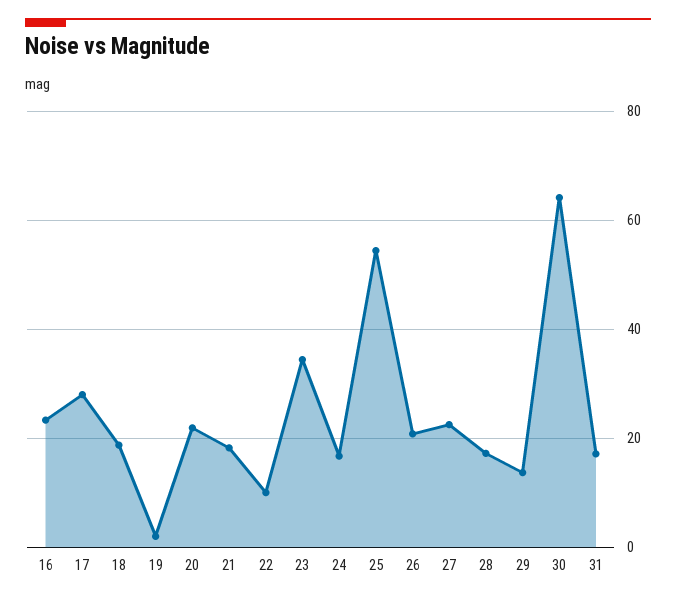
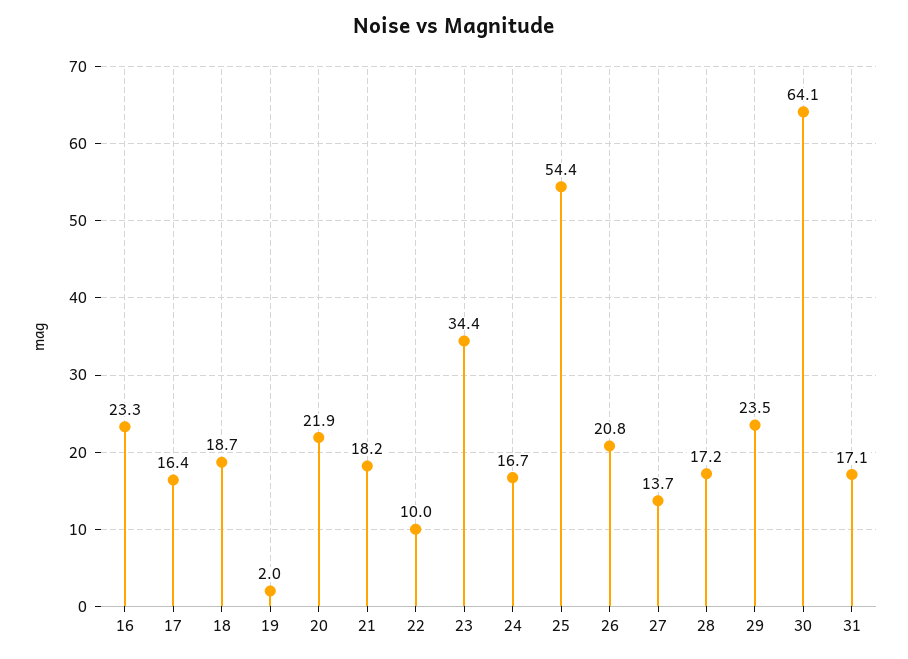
  {
    "16": 23.3,
-   "17": 28,
+   "17": 16.4,
    "18": 18.7,
    "19": 2,
    "20": 21.9,
    "21": 18.2,
    "22": 10,
    "23": 34.4,
    "24": 16.7,
    "25": 54.4,
    "26": 20.8,
-   "27": 22,
+   "27": 13.7,
    "28": 17.2,
-   "29": 14,
+   "29": 23.5,
    "30": 64.1,
    "31": 17.1
  }

